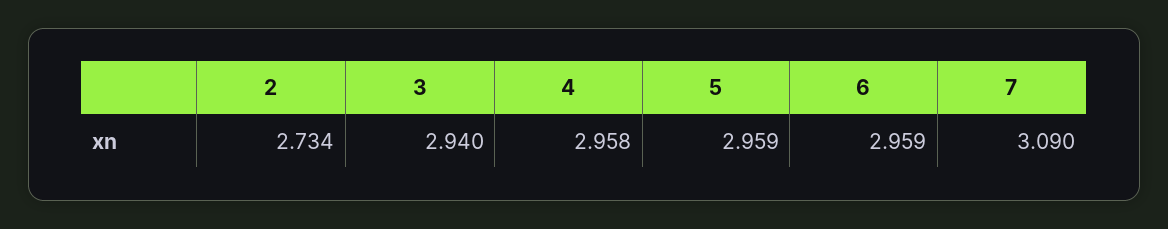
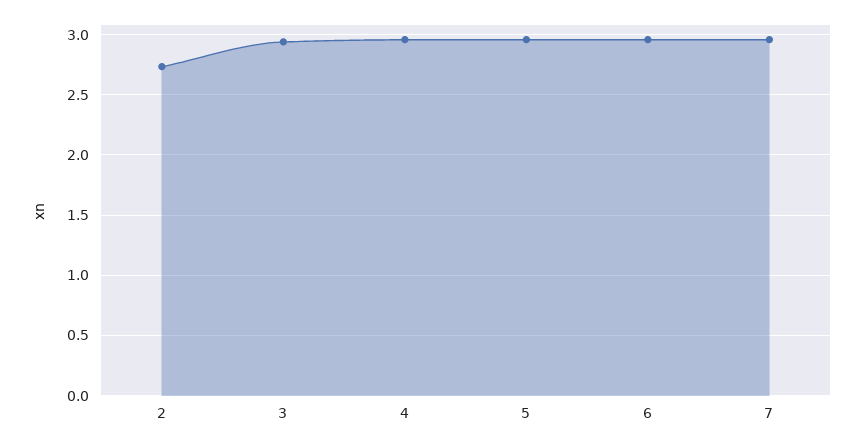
  {
    "2": 2.734,
    "3": 2.94,
    "4": 2.958,
    "5": 2.959,
    "6": 2.959,
-   "7": 3.09
+   "7": 2.95
  }

